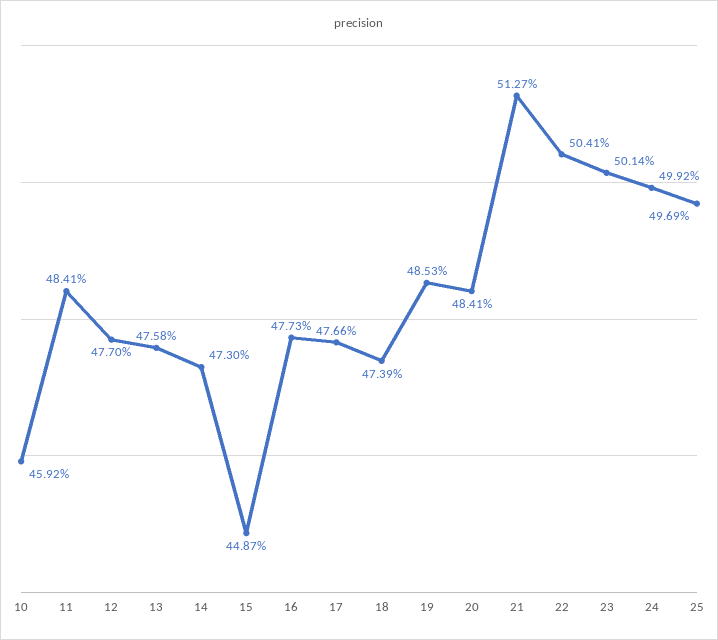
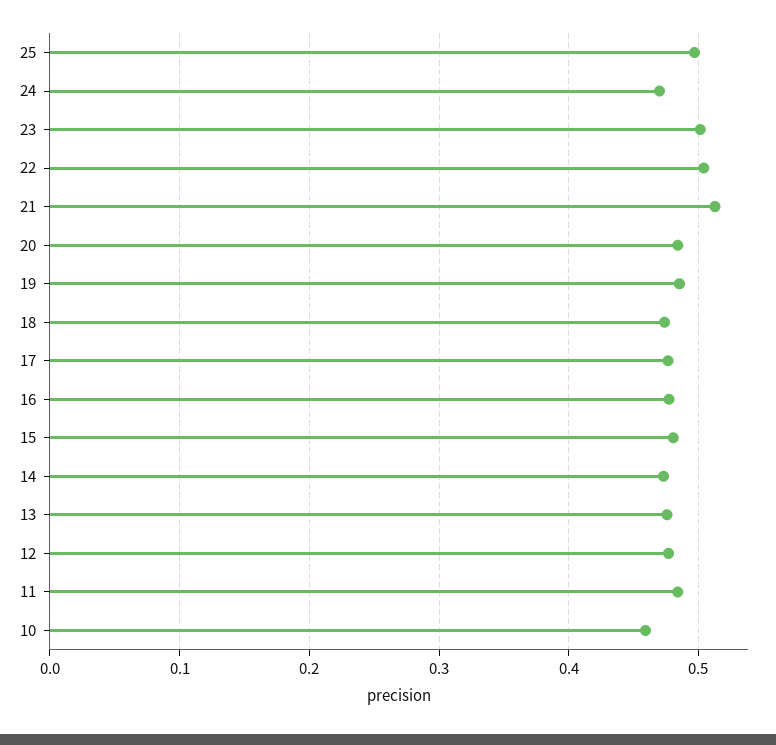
  {
    "10": 0.4592,
    "11": 0.4841,
    "12": 0.477,
    "13": 0.4758,
    "14": 0.473,
-   "15": 0.4487,
+   "15": 0.48,
    "16": 0.4773,
    "17": 0.4766,
    "18": 0.4739,
    "19": 0.4853,
    "20": 0.4841,
    "21": 0.5127,
    "22": 0.5041,
    "23": 0.5014,
-   "24": 0.4992,
+   "24": 0.47,
    "25": 0.4969
  }

